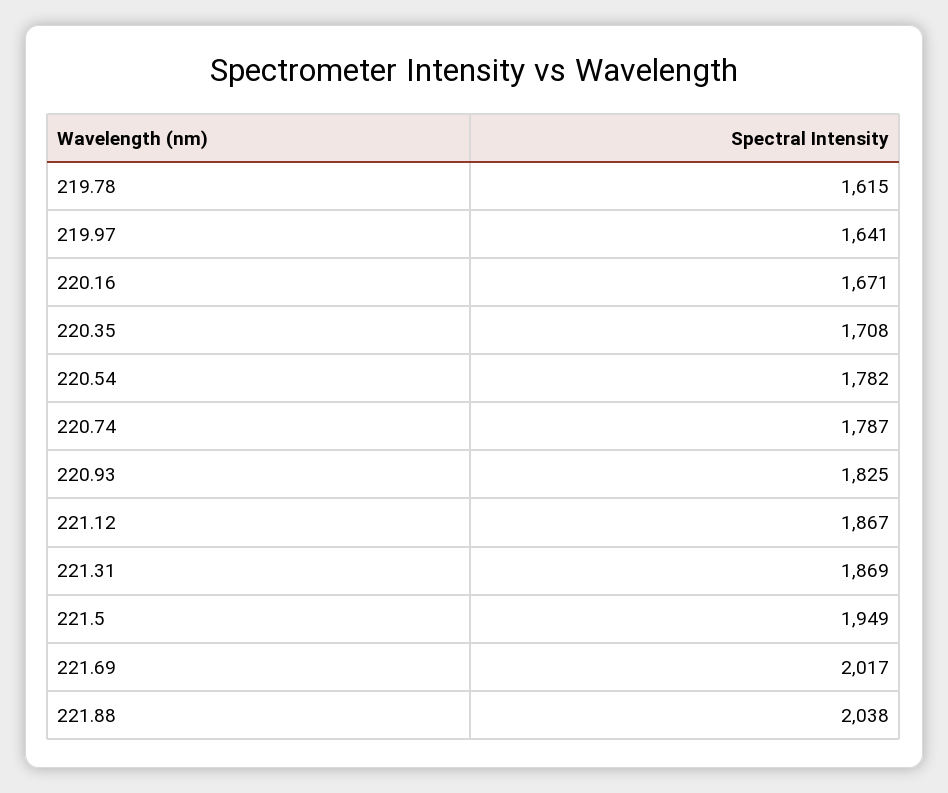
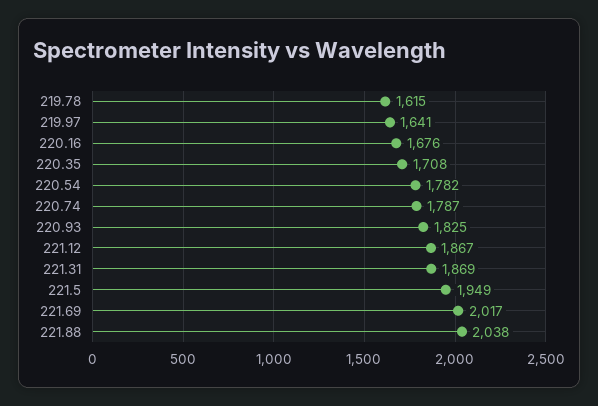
  {
    "219.78": 1615,
    "219.97": 1641,
-   "220.16": 1671,
+   "220.16": 1676,
    "220.35": 1708,
    "220.54": 1782,
    "220.74": 1787,
    "220.93": 1825,
    "221.12": 1867,
    "221.31": 1869,
    "221.5": 1949,
    "221.69": 2017,
    "221.88": 2038
  }

